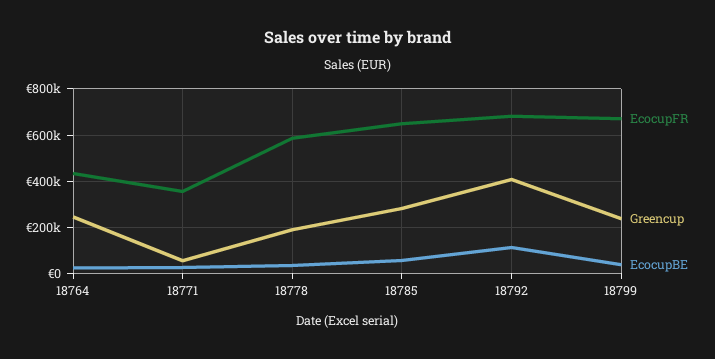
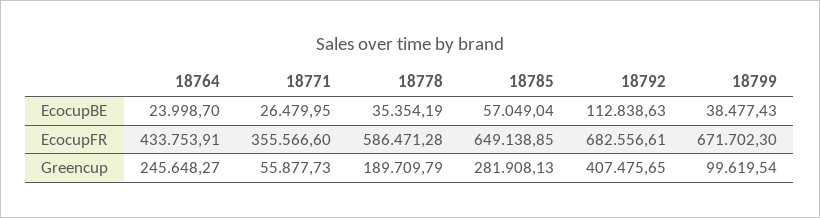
  {
    "EcocupFR": {
      "18764": 433753.91,
      "18771": 355566.6,
      "18778": 586471.28,
      "18785": 649138.85,
      "18792": 682556.61,
      "18799": 671702.3
    },
    "Greencup": {
      "18764": 245648.27,
      "18771": 55877.73,
      "18778": 189709.79,
      "18785": 281908.13,
      "18792": 407475.65,
-     "18799": 250000
+     "18799": 99619.54
    },
    "EcocupBE": {
      "18764": 23998.7,
      "18771": 26479.95,
      "18778": 35354.19,
      "18785": 57049.04,
      "18792": 112838.63,
      "18799": 38477.43
    }
  }

